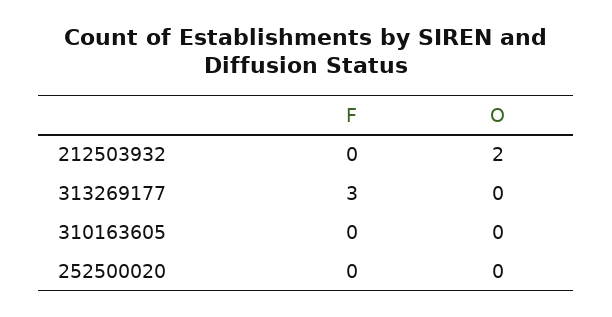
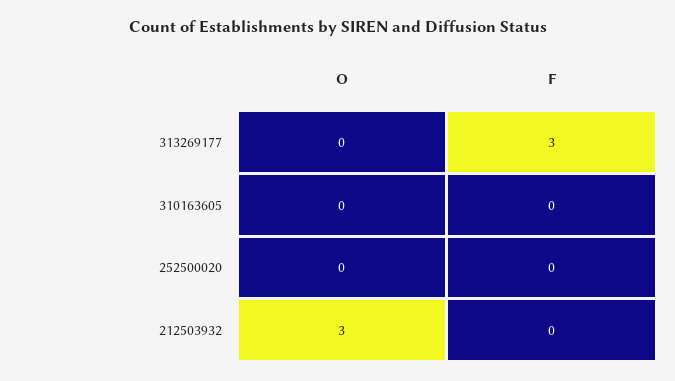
  {
    "F": {
      "212503932": 0,
      "313269177": 3,
      "310163605": 0,
      "252500020": 0
    },
    "O": {
-     "212503932": 2,
+     "212503932": 3,
      "313269177": 0,
      "310163605": 0,
      "252500020": 0
    }
  }

